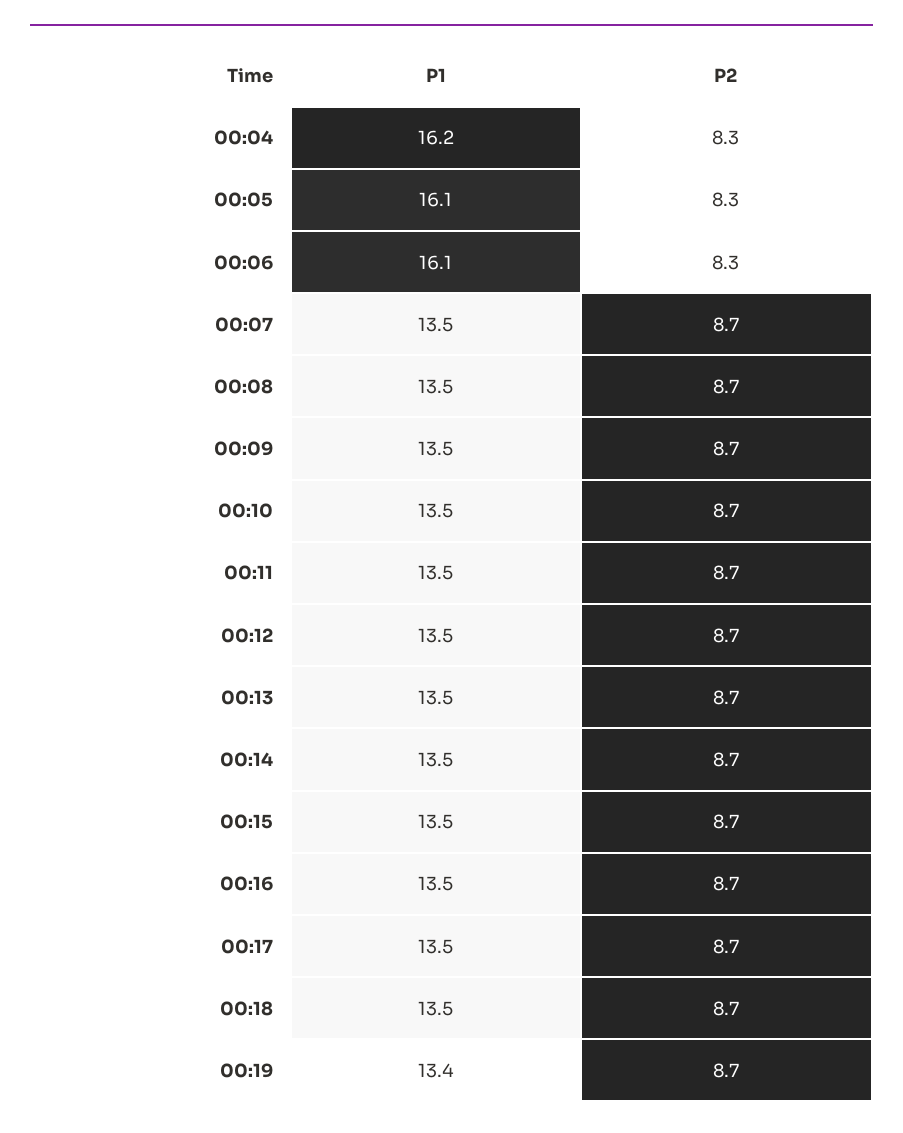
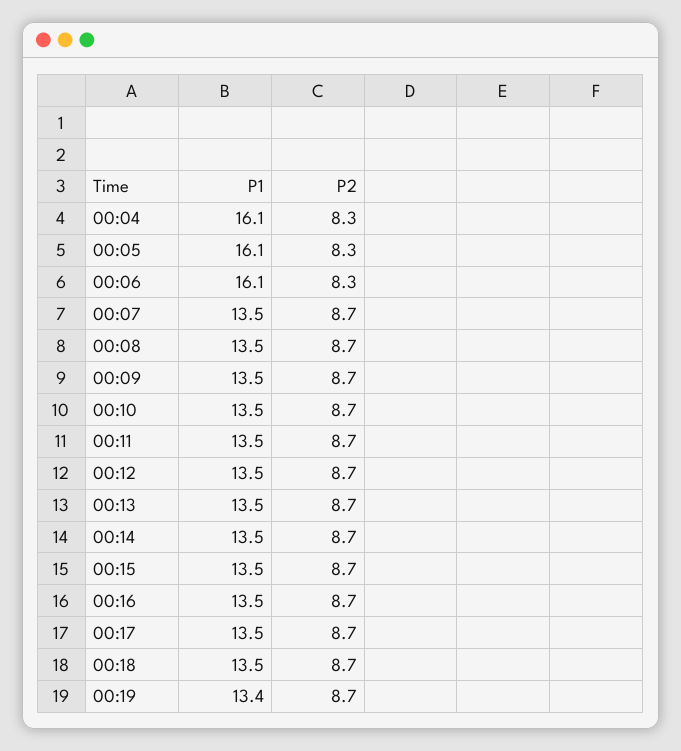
  {
    "P1": {
-     "00:04": 16.2,
+     "00:04": 16.1,
      "00:05": 16.1,
      "00:06": 16.1,
      "00:07": 13.5,
      "00:08": 13.5,
      "00:09": 13.5,
      "00:10": 13.5,
      "00:11": 13.5,
      "00:12": 13.5,
      "00:13": 13.5,
      "00:14": 13.5,
      "00:15": 13.5,
      "00:16": 13.5,
      "00:17": 13.5,
      "00:18": 13.5,
      "00:19": 13.4
    },
    "P2": {
      "00:04": 8.3,
      "00:05": 8.3,
      "00:06": 8.3,
      "00:07": 8.7,
      "00:08": 8.7,
      "00:09": 8.7,
      "00:10": 8.7,
      "00:11": 8.7,
      "00:12": 8.7,
      "00:13": 8.7,
      "00:14": 8.7,
      "00:15": 8.7,
      "00:16": 8.7,
      "00:17": 8.7,
      "00:18": 8.7,
      "00:19": 8.7
    }
  }

